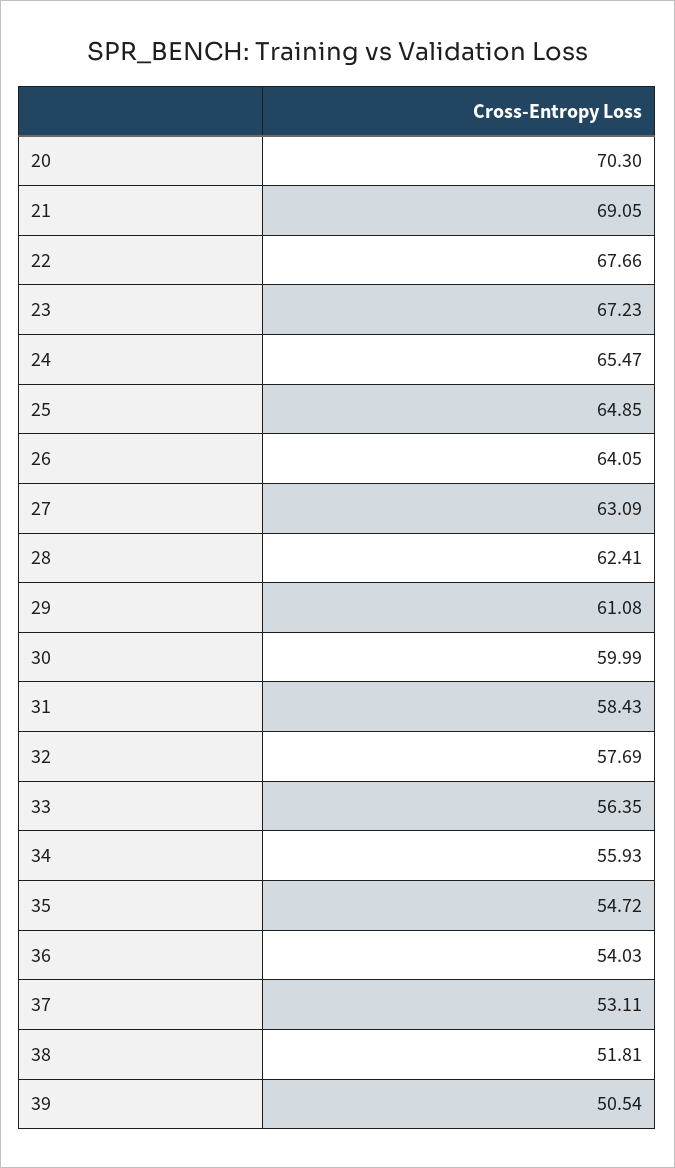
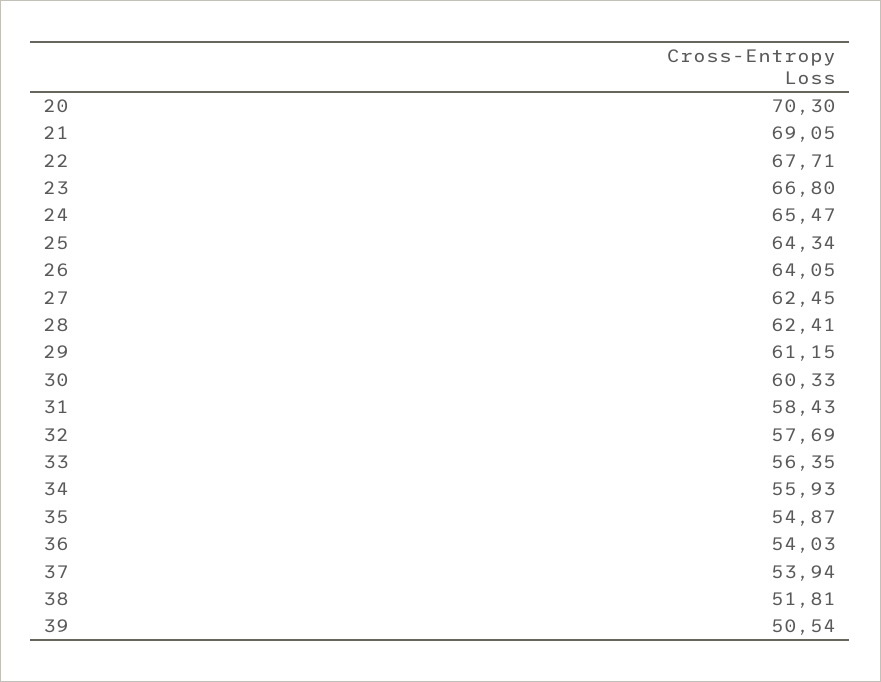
  {
    "20": 70.3,
    "21": 69.05,
-   "22": 67.66,
+   "22": 67.71,
-   "23": 67.23,
+   "23": 66.8,
    "24": 65.47,
-   "25": 64.85,
+   "25": 64.34,
    "26": 64.05,
-   "27": 63.09,
+   "27": 62.45,
    "28": 62.41,
-   "29": 61.08,
+   "29": 61.15,
-   "30": 59.99,
+   "30": 60.33,
    "31": 58.43,
    "32": 57.69,
    "33": 56.35,
    "34": 55.93,
-   "35": 54.72,
+   "35": 54.87,
    "36": 54.03,
-   "37": 53.11,
+   "37": 53.94,
    "38": 51.81,
    "39": 50.54
  }

